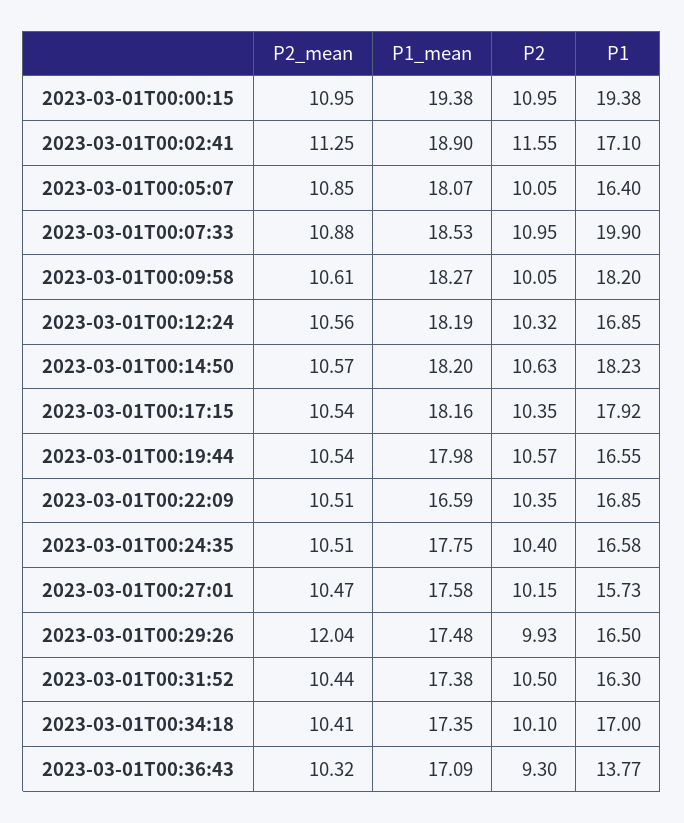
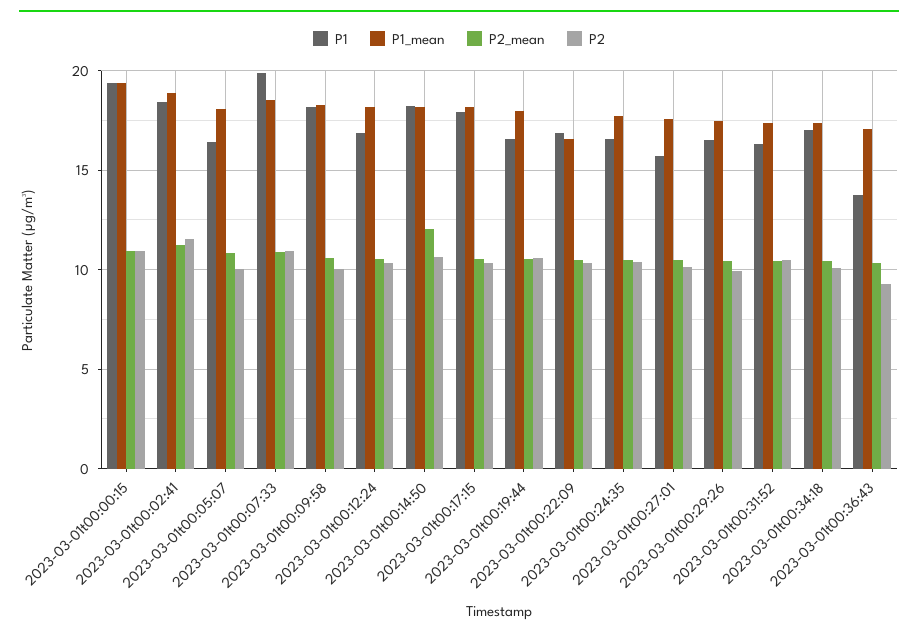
  {
    "P2_mean": {
      "2023-03-01T00:00:15": 10.95,
      "2023-03-01T00:02:41": 11.25,
      "2023-03-01T00:05:07": 10.85,
      "2023-03-01T00:07:33": 10.88,
      "2023-03-01T00:09:58": 10.61,
      "2023-03-01T00:12:24": 10.56,
-     "2023-03-01T00:14:50": 10.57,
+     "2023-03-01T00:14:50": 12,
      "2023-03-01T00:17:15": 10.54,
      "2023-03-01T00:19:44": 10.54,
      "2023-03-01T00:22:09": 10.51,
      "2023-03-01T00:24:35": 10.51,
      "2023-03-01T00:27:01": 10.47,
-     "2023-03-01T00:29:26": 12.04,
+     "2023-03-01T00:29:26": 10.5,
      "2023-03-01T00:31:52": 10.44,
      "2023-03-01T00:34:18": 10.41,
      "2023-03-01T00:36:43": 10.32
    },
    "P1_mean": {
      "2023-03-01T00:00:15": 19.38,
      "2023-03-01T00:02:41": 18.9,
      "2023-03-01T00:05:07": 18.07,
      "2023-03-01T00:07:33": 18.53,
      "2023-03-01T00:09:58": 18.27,
      "2023-03-01T00:12:24": 18.19,
      "2023-03-01T00:14:50": 18.2,
      "2023-03-01T00:17:15": 18.16,
      "2023-03-01T00:19:44": 17.98,
      "2023-03-01T00:22:09": 16.59,
      "2023-03-01T00:24:35": 17.75,
      "2023-03-01T00:27:01": 17.58,
      "2023-03-01T00:29:26": 17.48,
      "2023-03-01T00:31:52": 17.38,
      "2023-03-01T00:34:18": 17.35,
      "2023-03-01T00:36:43": 17.09
    },
    "P2": {
      "2023-03-01T00:00:15": 10.95,
      "2023-03-01T00:02:41": 11.55,
      "2023-03-01T00:05:07": 10.05,
      "2023-03-01T00:07:33": 10.95,
      "2023-03-01T00:09:58": 10.05,
      "2023-03-01T00:12:24": 10.32,
      "2023-03-01T00:14:50": 10.63,
      "2023-03-01T00:17:15": 10.35,
      "2023-03-01T00:19:44": 10.57,
      "2023-03-01T00:22:09": 10.35,
      "2023-03-01T00:24:35": 10.4,
      "2023-03-01T00:27:01": 10.15,
      "2023-03-01T00:29:26": 9.93,
      "2023-03-01T00:31:52": 10.5,
      "2023-03-01T00:34:18": 10.1,
      "2023-03-01T00:36:43": 9.3
    },
    "P1": {
      "2023-03-01T00:00:15": 19.38,
-     "2023-03-01T00:02:41": 17.1,
+     "2023-03-01T00:02:41": 18.5,
      "2023-03-01T00:05:07": 16.4,
      "2023-03-01T00:07:33": 19.9,
      "2023-03-01T00:09:58": 18.2,
      "2023-03-01T00:12:24": 16.85,
      "2023-03-01T00:14:50": 18.23,
      "2023-03-01T00:17:15": 17.92,
      "2023-03-01T00:19:44": 16.55,
      "2023-03-01T00:22:09": 16.85,
      "2023-03-01T00:24:35": 16.58,
      "2023-03-01T00:27:01": 15.73,
      "2023-03-01T00:29:26": 16.5,
      "2023-03-01T00:31:52": 16.3,
      "2023-03-01T00:34:18": 17,
      "2023-03-01T00:36:43": 13.77
    }
  }

